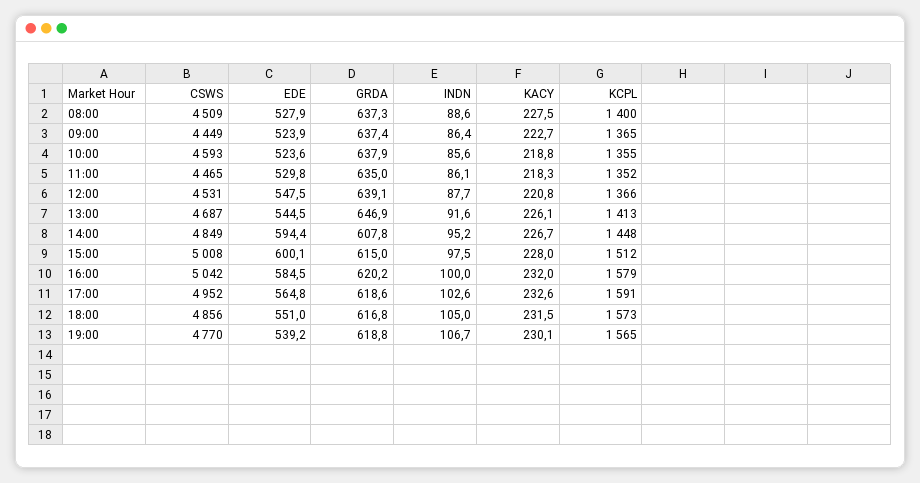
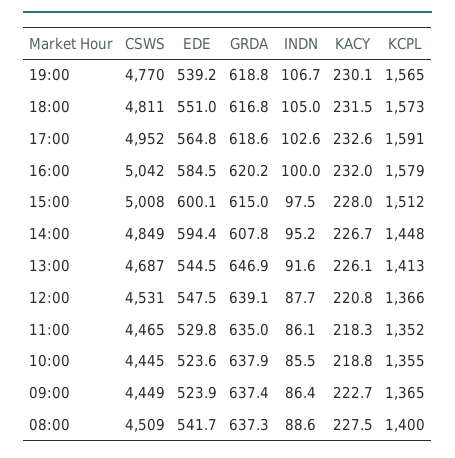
  {
    "CSWS": {
      "08:00": 4509,
      "09:00": 4449,
-     "10:00": 4593,
+     "10:00": 4445,
      "11:00": 4465,
      "12:00": 4531,
      "13:00": 4687,
      "14:00": 4849,
      "15:00": 5008,
      "16:00": 5042,
      "17:00": 4952,
-     "18:00": 4856,
+     "18:00": 4811,
      "19:00": 4770
    },
    "EDE": {
-     "08:00": 527.9,
+     "08:00": 541.7,
      "09:00": 523.9,
      "10:00": 523.6,
      "11:00": 529.8,
      "12:00": 547.5,
      "13:00": 544.5,
      "14:00": 594.4,
      "15:00": 600.1,
      "16:00": 584.5,
      "17:00": 564.8,
      "18:00": 551,
      "19:00": 539.2
    },
    "GRDA": {
      "08:00": 637.3,
      "09:00": 637.4,
      "10:00": 637.9,
      "11:00": 635,
      "12:00": 639.1,
      "13:00": 646.9,
      "14:00": 607.8,
      "15:00": 615,
      "16:00": 620.2,
      "17:00": 618.6,
      "18:00": 616.8,
      "19:00": 618.8
    },
    "INDN": {
      "08:00": 88.6,
      "09:00": 86.4,
-     "10:00": 85.6,
+     "10:00": 85.5,
      "11:00": 86.1,
      "12:00": 87.7,
      "13:00": 91.6,
      "14:00": 95.2,
      "15:00": 97.5,
      "16:00": 100,
      "17:00": 102.6,
      "18:00": 105,
      "19:00": 106.7
    },
    "KACY": {
      "08:00": 227.5,
      "09:00": 222.7,
      "10:00": 218.8,
      "11:00": 218.3,
      "12:00": 220.8,
      "13:00": 226.1,
      "14:00": 226.7,
      "15:00": 228,
      "16:00": 232,
      "17:00": 232.6,
      "18:00": 231.5,
      "19:00": 230.1
    },
    "KCPL": {
      "08:00": 1400,
      "09:00": 1365,
      "10:00": 1355,
      "11:00": 1352,
      "12:00": 1366,
      "13:00": 1413,
      "14:00": 1448,
      "15:00": 1512,
      "16:00": 1579,
      "17:00": 1591,
      "18:00": 1573,
      "19:00": 1565
    }
  }

